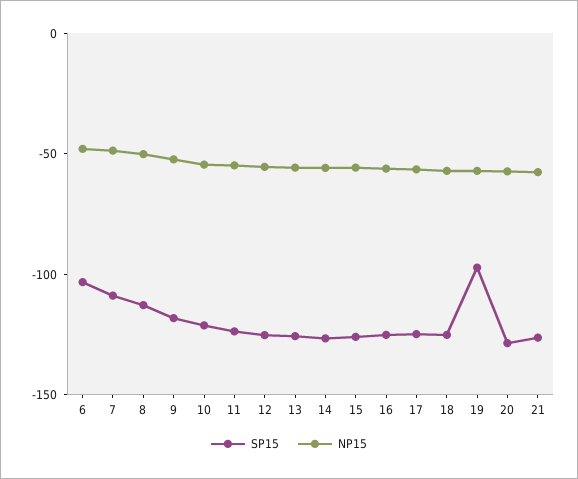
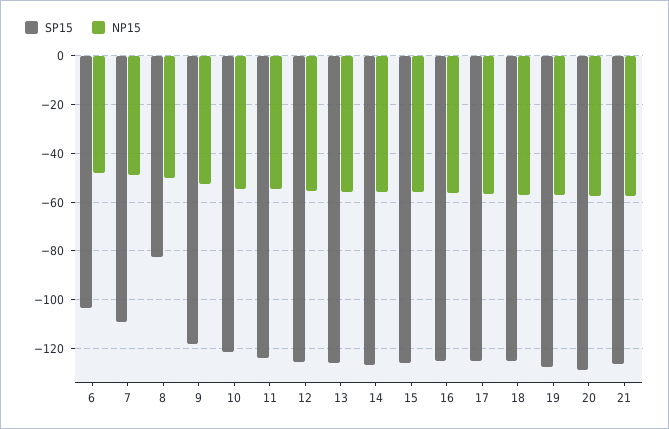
  {
    "SP15": {
      "6": -102.5,
      "7": -110,
-     "8": -110,
+     "8": -82.5,
      "9": -117.5,
      "10": -122.5,
      "11": -125,
      "12": -125,
      "13": -125,
      "14": -127.5,
      "15": -125,
      "16": -125,
      "17": -125,
      "18": -125,
-     "19": -100,
+     "19": -127.5,
      "20": -127.5,
      "21": -127.5
    },
    "NP15": {
      "6": -47.5,
      "7": -50,
      "8": -50,
      "9": -52.5,
      "10": -55,
      "11": -55,
      "12": -55,
      "13": -55,
      "14": -55,
      "15": -55,
      "16": -55,
      "17": -57.5,
      "18": -57.5,
      "19": -57.5,
      "20": -57.5,
      "21": -57.5
    }
  }

